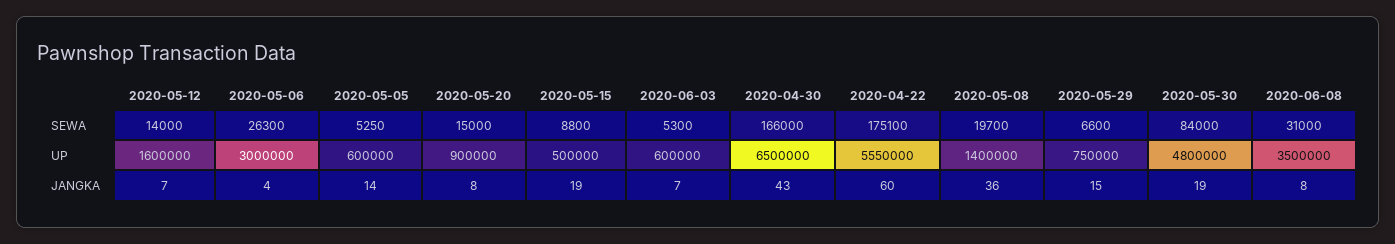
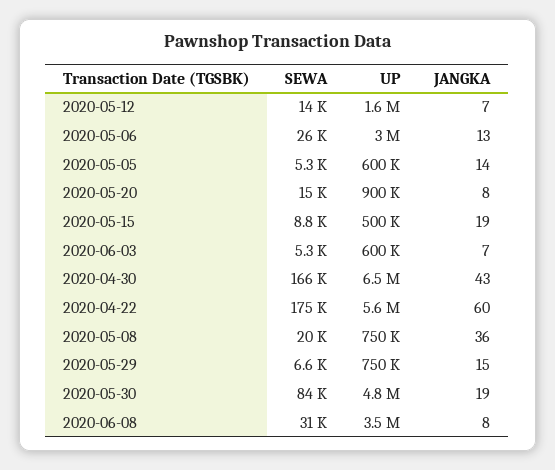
  {
    "2020-05-12": {
      "SEWA": 14000,
      "UP": 1600000,
      "JANGKA": 7
    },
    "2020-05-06": {
      "SEWA": 26300,
      "UP": 3000000,
-     "JANGKA": 4
+     "JANGKA": 13
    },
    "2020-05-05": {
      "SEWA": 5250,
      "UP": 600000,
      "JANGKA": 14
    },
    "2020-05-20": {
      "SEWA": 15000,
      "UP": 900000,
      "JANGKA": 8
    },
    "2020-05-15": {
      "SEWA": 8800,
      "UP": 500000,
      "JANGKA": 19
    },
    "2020-06-03": {
      "SEWA": 5300,
      "UP": 600000,
      "JANGKA": 7
    },
    "2020-04-30": {
      "SEWA": 166000,
      "UP": 6500000,
      "JANGKA": 43
    },
    "2020-04-22": {
      "SEWA": 175100,
      "UP": 5550000,
      "JANGKA": 60
    },
    "2020-05-08": {
      "SEWA": 19700,
-     "UP": 1400000,
+     "UP": 750000,
      "JANGKA": 36
    },
    "2020-05-29": {
      "SEWA": 6600,
      "UP": 750000,
      "JANGKA": 15
    },
    "2020-05-30": {
      "SEWA": 84000,
      "UP": 4800000,
      "JANGKA": 19
    },
    "2020-06-08": {
      "SEWA": 31000,
      "UP": 3500000,
      "JANGKA": 8
    }
  }

